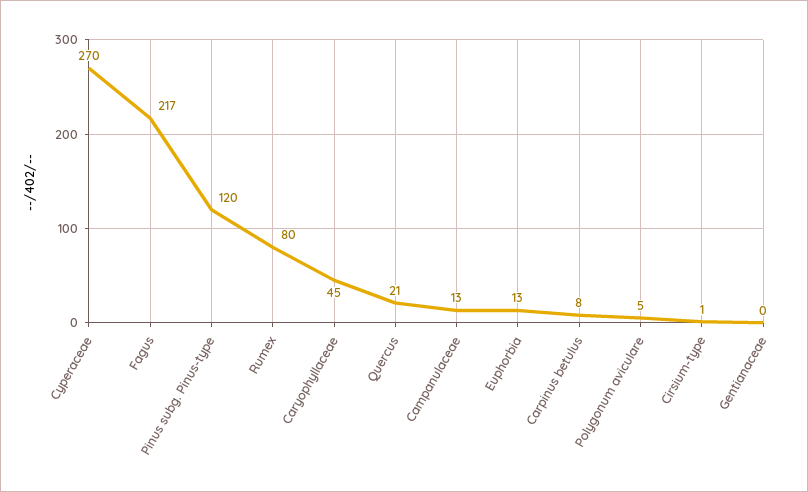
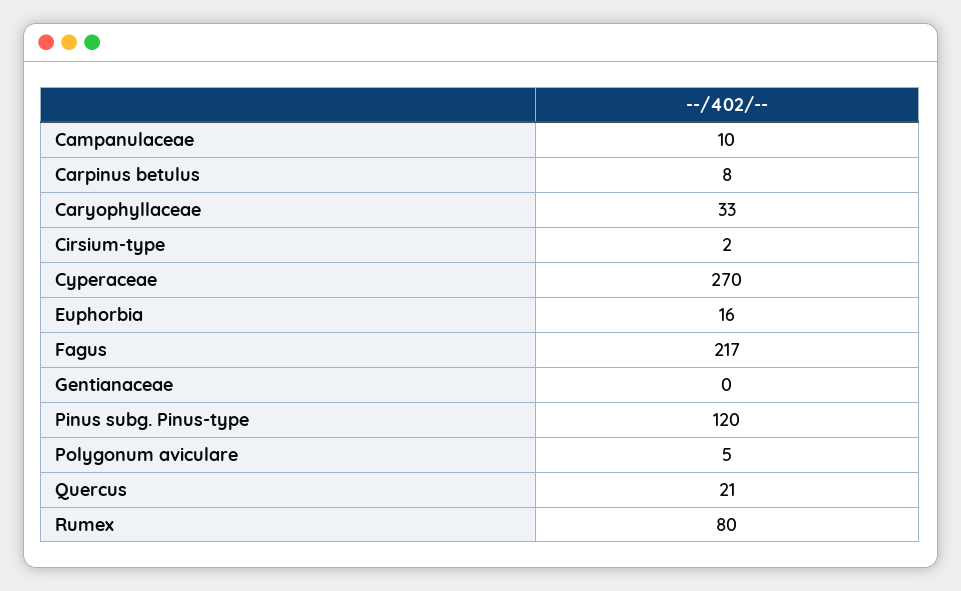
  {
    "Cyperaceae": 270,
    "Fagus": 217,
    "Pinus subg. Pinus-type": 120,
    "Rumex": 80,
-   "Caryophyllaceae": 45,
+   "Caryophyllaceae": 33,
    "Quercus": 21,
-   "Campanulaceae": 13,
+   "Campanulaceae": 10,
-   "Euphorbia": 13,
+   "Euphorbia": 16,
    "Carpinus betulus": 8,
    "Polygonum aviculare": 5,
-   "Cirsium-type": 1,
+   "Cirsium-type": 2,
    "Gentianaceae": 0
  }

